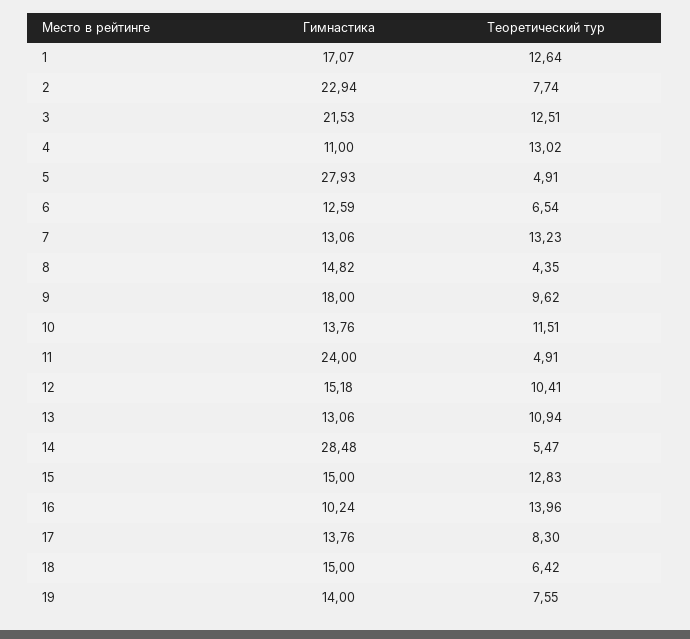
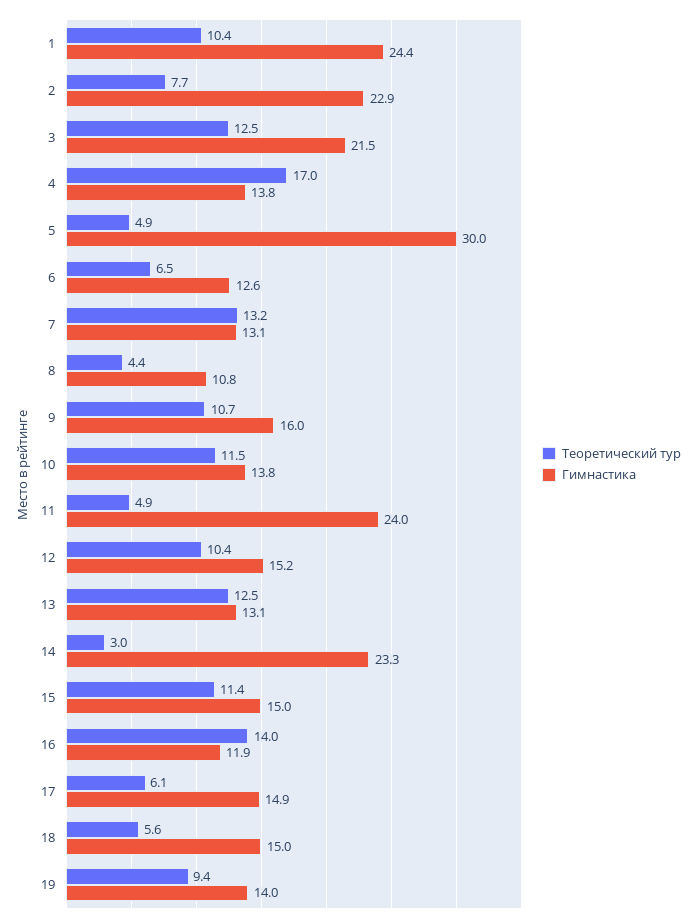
  {
    "Гимнастика": {
-     "1": 17.07,
+     "1": 24.4,
      "2": 22.94,
      "3": 21.53,
-     "4": 11,
+     "4": 13.8,
-     "5": 27.93,
+     "5": 30,
      "6": 12.59,
      "7": 13.06,
-     "8": 14.82,
+     "8": 10.8,
-     "9": 18,
+     "9": 16,
      "10": 13.76,
      "11": 24,
      "12": 15.18,
      "13": 13.06,
-     "14": 28.48,
+     "14": 23.3,
      "15": 15,
-     "16": 10.24,
+     "16": 11.9,
-     "17": 13.76,
+     "17": 14.9,
      "18": 15,
      "19": 14
    },
    "Теоретический тур": {
-     "1": 12.64,
+     "1": 10.4,
      "2": 7.74,
      "3": 12.51,
-     "4": 13.02,
+     "4": 17,
      "5": 4.91,
      "6": 6.54,
      "7": 13.23,
      "8": 4.35,
-     "9": 9.62,
+     "9": 10.7,
      "10": 11.51,
      "11": 4.91,
      "12": 10.41,
-     "13": 10.94,
+     "13": 12.5,
-     "14": 5.47,
+     "14": 3,
-     "15": 12.83,
+     "15": 11.4,
      "16": 13.96,
-     "17": 8.3,
+     "17": 6.1,
-     "18": 6.42,
+     "18": 5.6,
-     "19": 7.55
+     "19": 9.4
    }
  }

